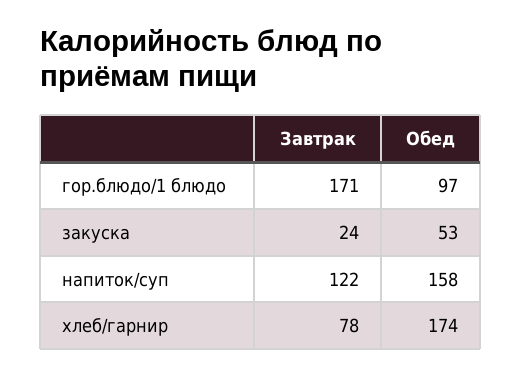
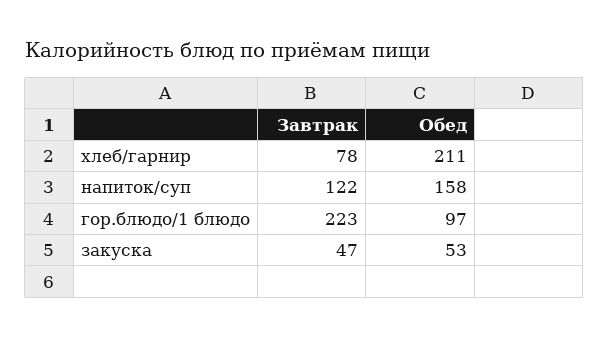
  {
    "Завтрак": {
-     "гор.блюдо/1 блюдо": 171,
+     "гор.блюдо/1 блюдо": 223,
-     "закуска": 24,
+     "закуска": 47,
      "напиток/суп": 122,
      "хлеб/гарнир": 78
    },
    "Обед": {
      "гор.блюдо/1 блюдо": 97,
      "закуска": 53,
      "напиток/суп": 158,
-     "хлеб/гарнир": 174
+     "хлеб/гарнир": 211
    }
  }

